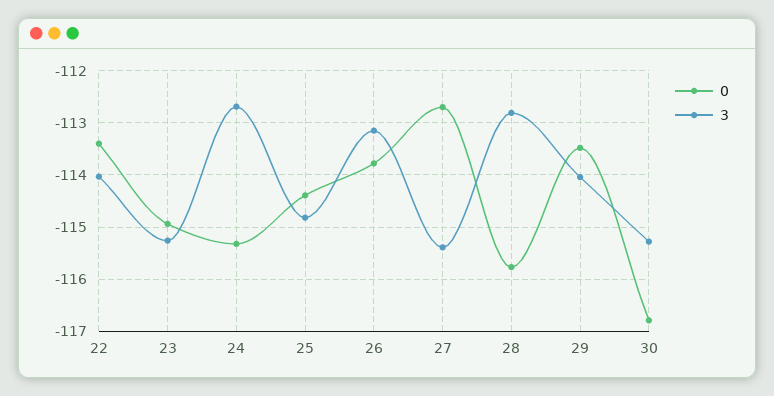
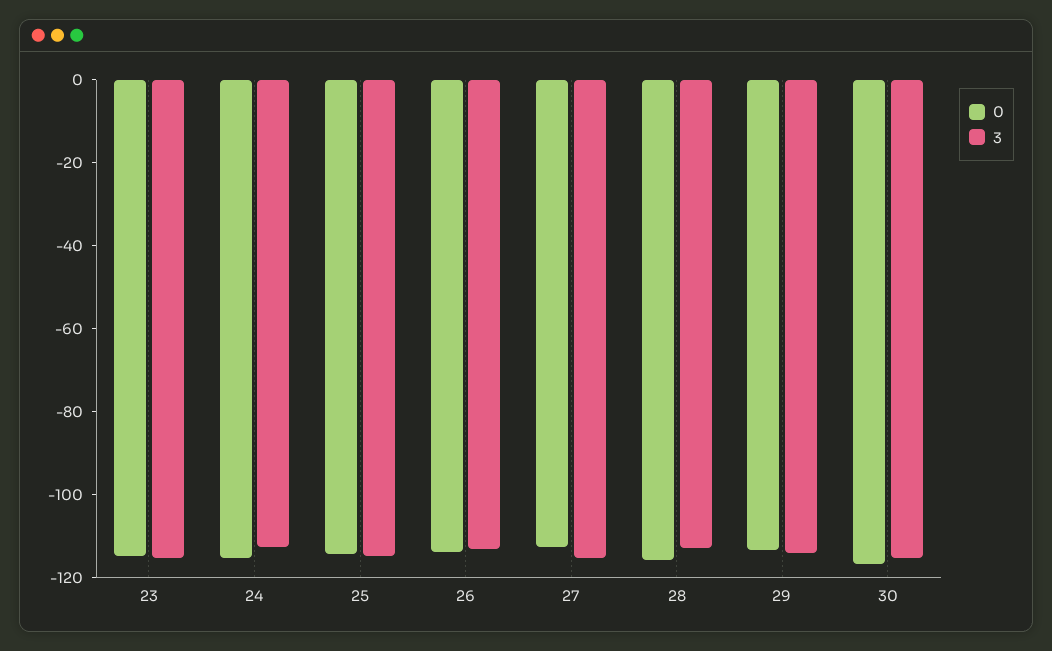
  {
    "0": {
-     "22": -113.4,
      "23": -115,
      "24": -115.4,
      "25": -114.4,
      "26": -113.8,
      "27": -112.8,
      "28": -115.8,
      "29": -113.4,
      "30": -116.8
    },
    "3": {
-     "22": -114,
      "23": -115.2,
      "24": -112.6,
      "25": -114.8,
      "26": -113.2,
      "27": -115.4,
      "28": -112.8,
      "29": -114,
      "30": -115.2
    }
  }

